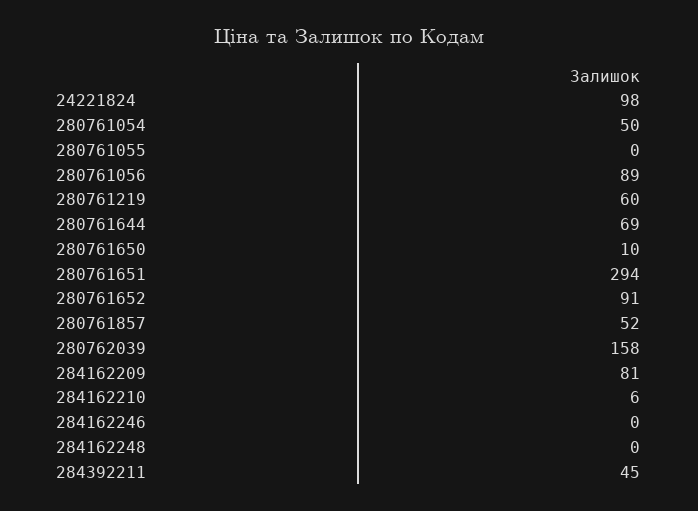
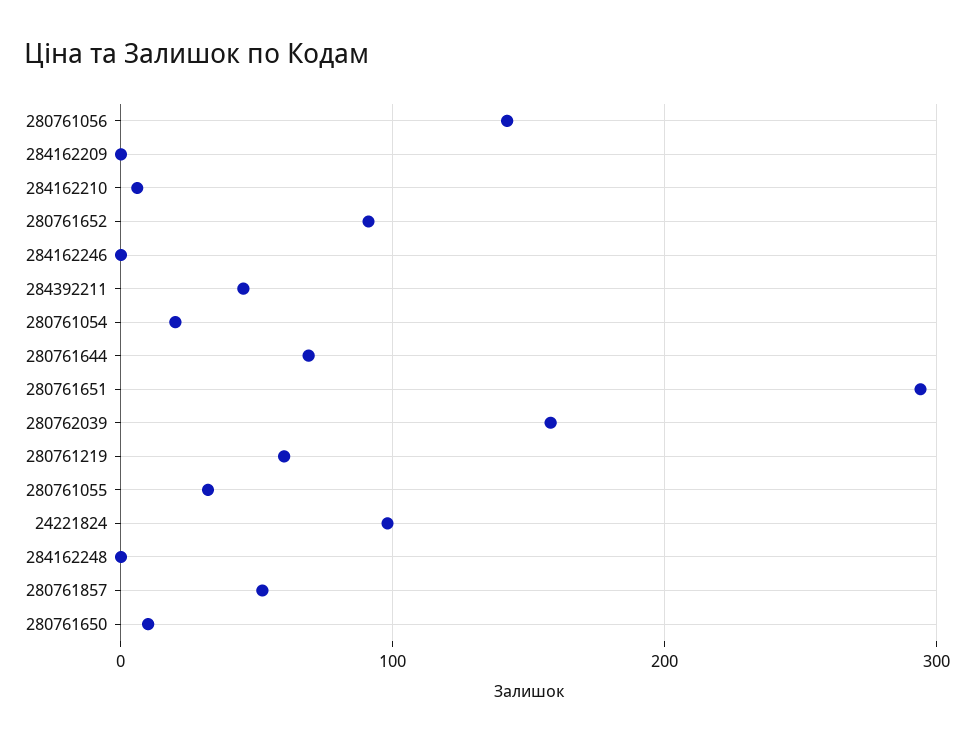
  {
    "24221824": 98,
-   "280761054": 50,
+   "280761054": 20,
-   "280761055": 0,
+   "280761055": 30,
-   "280761056": 89,
+   "280761056": 140,
    "280761219": 60,
    "280761644": 69,
    "280761650": 10,
    "280761651": 294,
    "280761652": 91,
    "280761857": 52,
    "280762039": 158,
-   "284162209": 81,
+   "284162209": 0,
    "284162210": 6,
    "284162246": 0,
    "284162248": 0,
    "284392211": 45
  }

